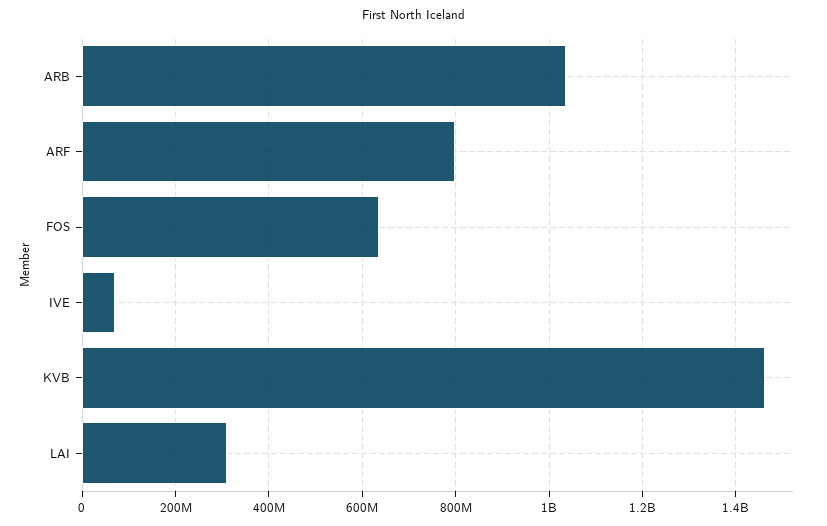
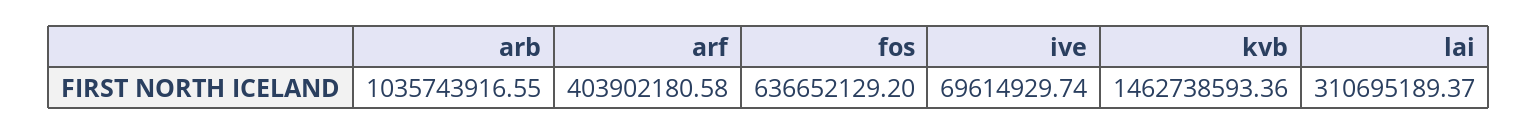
  {
    "ARB": 1035743916.55,
-   "ARF": 800000000,
+   "ARF": 403902180.58,
    "FOS": 636652129.2,
    "IVE": 69614929.74,
    "KVB": 1462738593.36,
    "LAI": 310695189.37
  }

